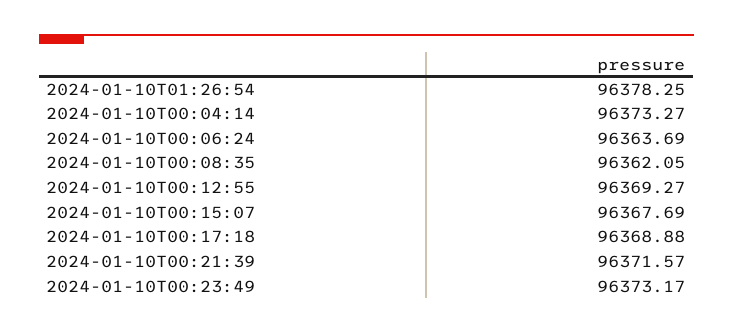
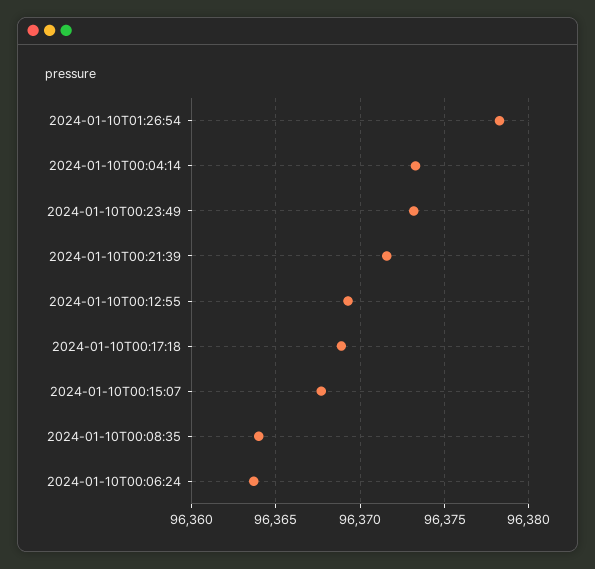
  {
    "2024-01-10T01:26:54": 96378.25,
    "2024-01-10T00:04:14": 96373.27,
    "2024-01-10T00:06:24": 96363.69,
-   "2024-01-10T00:08:35": 96362.05,
+   "2024-01-10T00:08:35": 96364,
    "2024-01-10T00:12:55": 96369.27,
    "2024-01-10T00:15:07": 96367.69,
    "2024-01-10T00:17:18": 96368.88,
    "2024-01-10T00:21:39": 96371.57,
    "2024-01-10T00:23:49": 96373.17
  }

